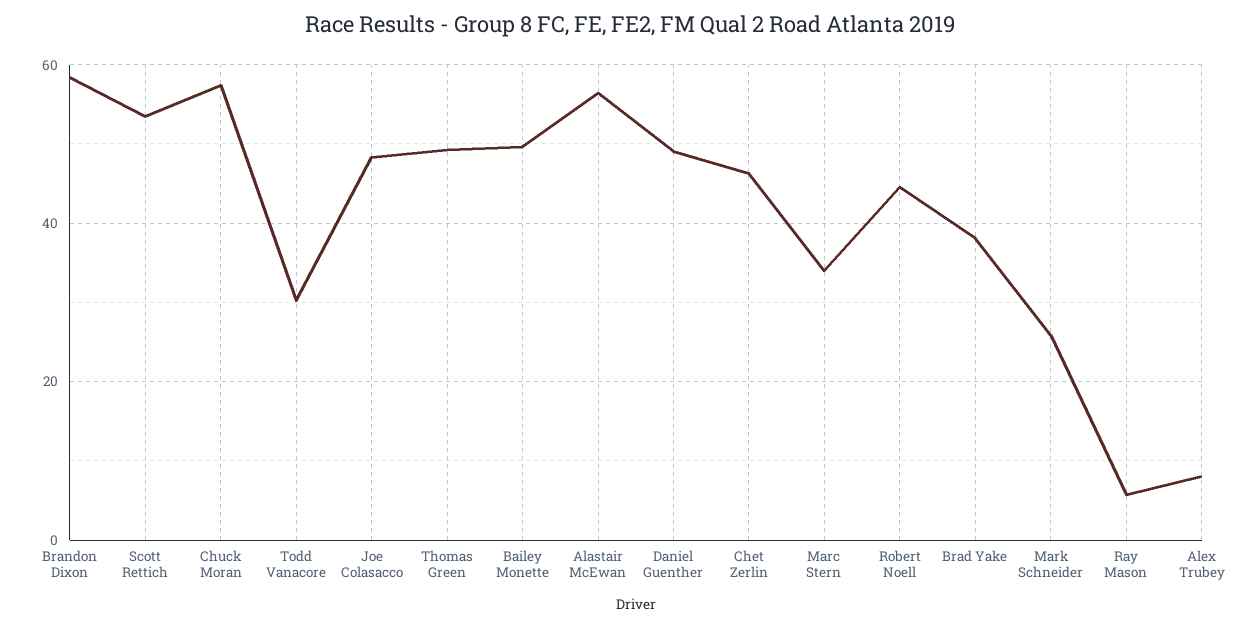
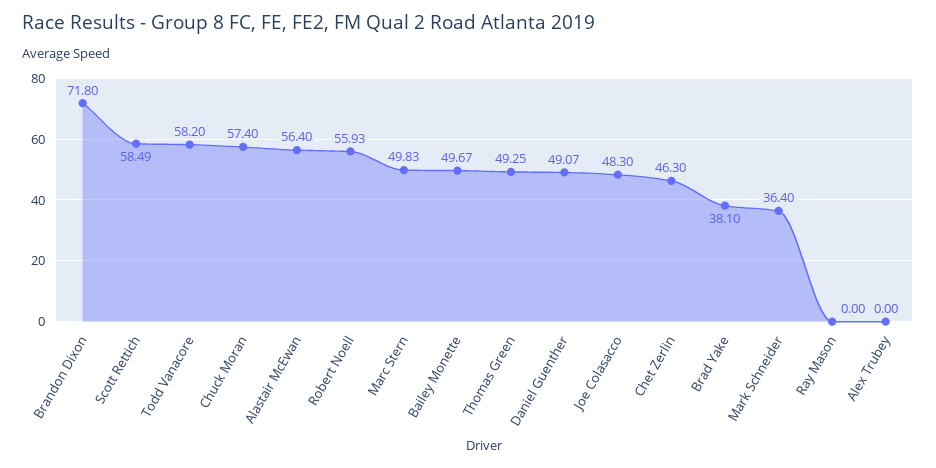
  {
-   "Brandon Dixon": 58,
+   "Brandon Dixon": 71.8,
-   "Scott Rettich": 54,
+   "Scott Rettich": 58.49,
    "Chuck Moran": 57.4,
-   "Todd Vanacore": 30,
+   "Todd Vanacore": 58.2,
    "Joe Colasacco": 48.3,
    "Thomas Green": 49.25,
    "Bailey Monette": 49.67,
    "Alastair McEwan": 56.4,
    "Daniel Guenther": 49.07,
    "Chet Zerlin": 46.3,
-   "Marc Stern": 34,
+   "Marc Stern": 49.83,
-   "Robert Noell": 44,
+   "Robert Noell": 55.93,
    "Brad Yake": 38.1,
-   "Mark Schneider": 26,
+   "Mark Schneider": 36.4,
-   "Ray Mason": 6,
+   "Ray Mason": 0,
-   "Alex Trubey": 8
+   "Alex Trubey": 0
  }

